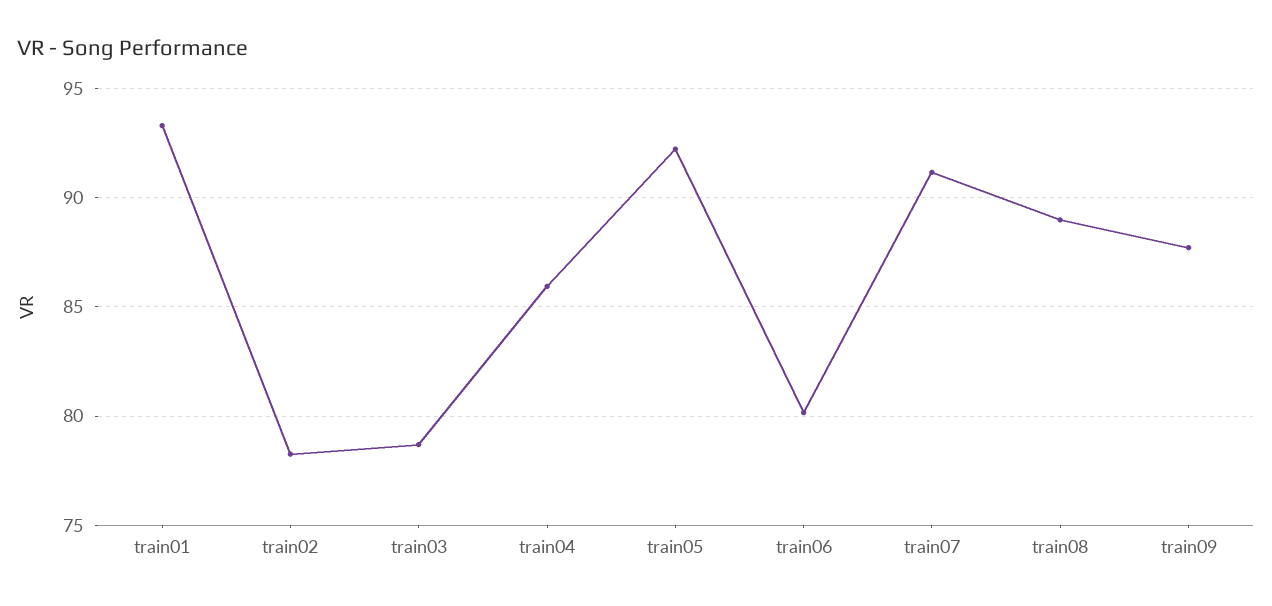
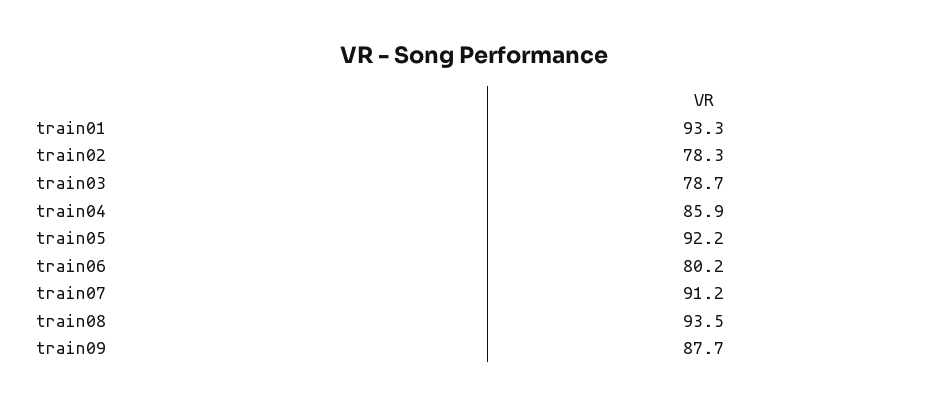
  {
    "train01": 93.3,
    "train02": 78.3,
    "train03": 78.7,
    "train04": 85.9,
    "train05": 92.2,
    "train06": 80.2,
    "train07": 91.2,
-   "train08": 89,
+   "train08": 93.5,
    "train09": 87.7
  }

